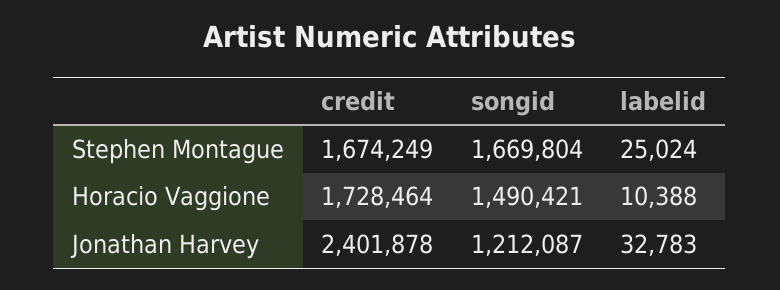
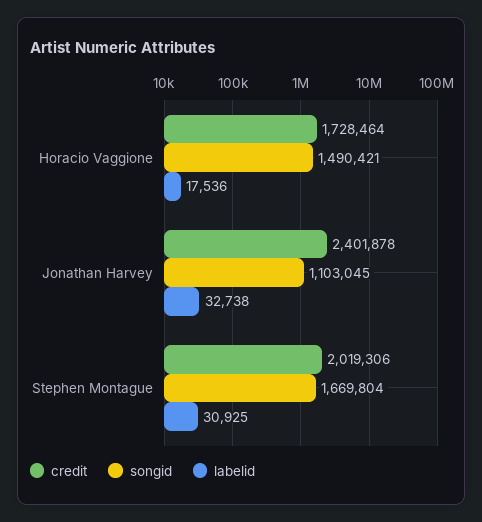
  {
    "credit": {
-     "Stephen Montague": 1674249,
+     "Stephen Montague": 2019306,
      "Horacio Vaggione": 1728464,
      "Jonathan Harvey": 2401878
    },
    "songid": {
      "Stephen Montague": 1669804,
      "Horacio Vaggione": 1490421,
-     "Jonathan Harvey": 1212087
+     "Jonathan Harvey": 1103045
    },
    "labelid": {
-     "Stephen Montague": 25024,
+     "Stephen Montague": 30925,
-     "Horacio Vaggione": 10388,
+     "Horacio Vaggione": 17536,
-     "Jonathan Harvey": 32783
+     "Jonathan Harvey": 32738
    }
  }

